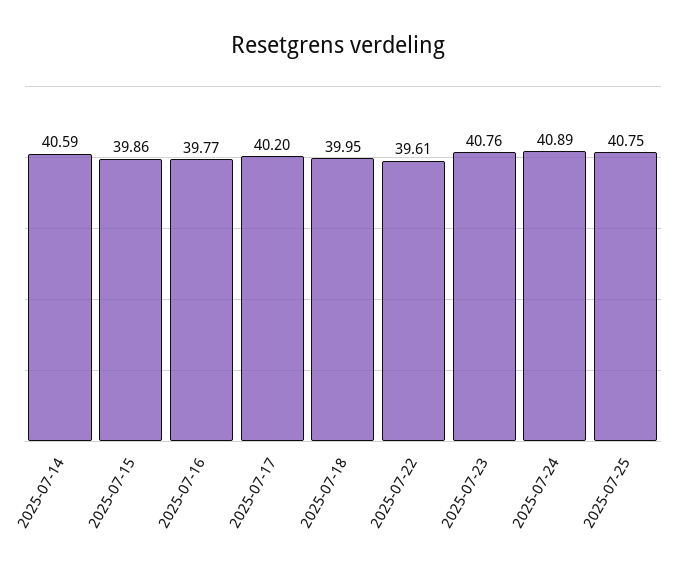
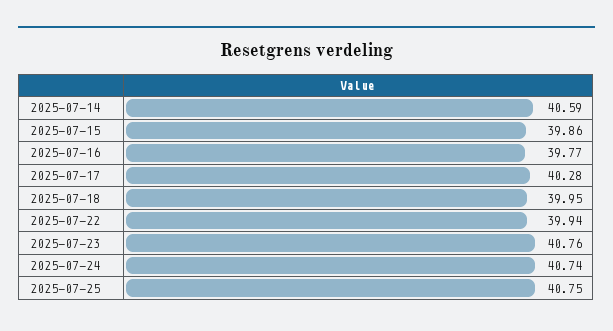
  {
    "2025-07-14": 40.59,
    "2025-07-15": 39.86,
    "2025-07-16": 39.77,
-   "2025-07-17": 40.2,
+   "2025-07-17": 40.28,
    "2025-07-18": 39.95,
-   "2025-07-22": 39.61,
+   "2025-07-22": 39.94,
    "2025-07-23": 40.76,
-   "2025-07-24": 40.89,
+   "2025-07-24": 40.74,
    "2025-07-25": 40.75
  }

